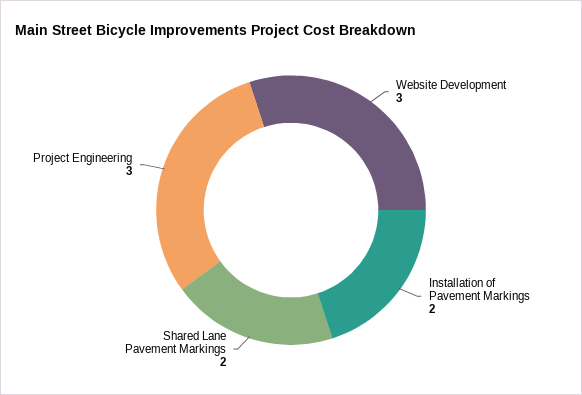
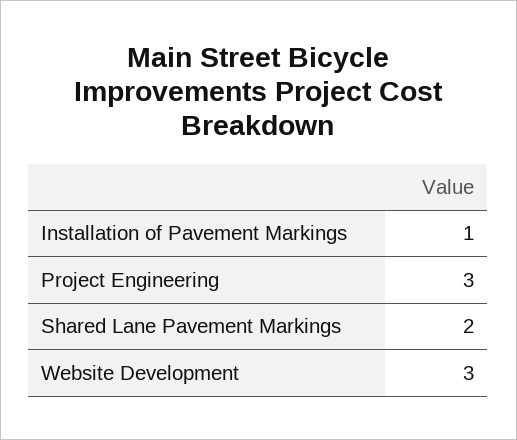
  {
    "Website Development": 3,
-   "Installation of Pavement Markings": 2,
+   "Installation of Pavement Markings": 1,
    "Shared Lane Pavement Markings": 2,
    "Project Engineering": 3
  }

